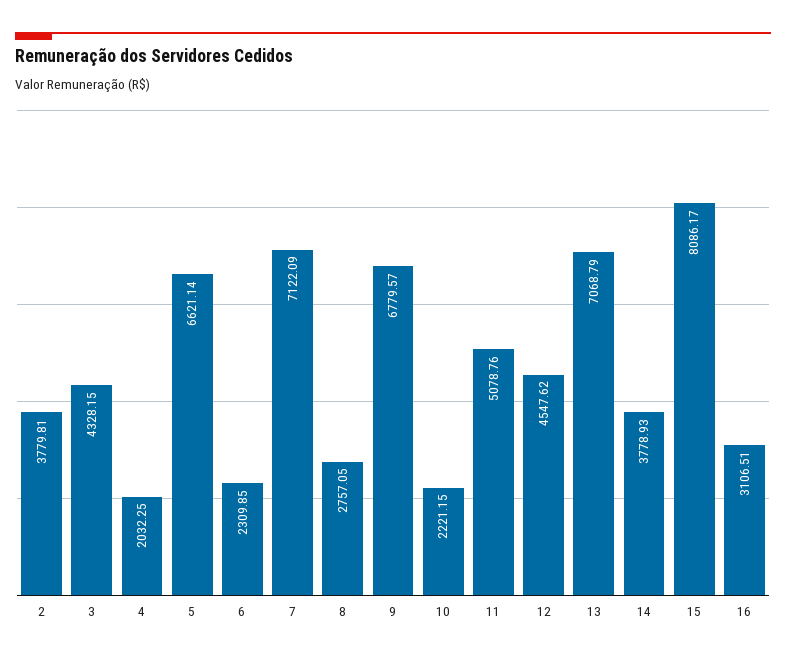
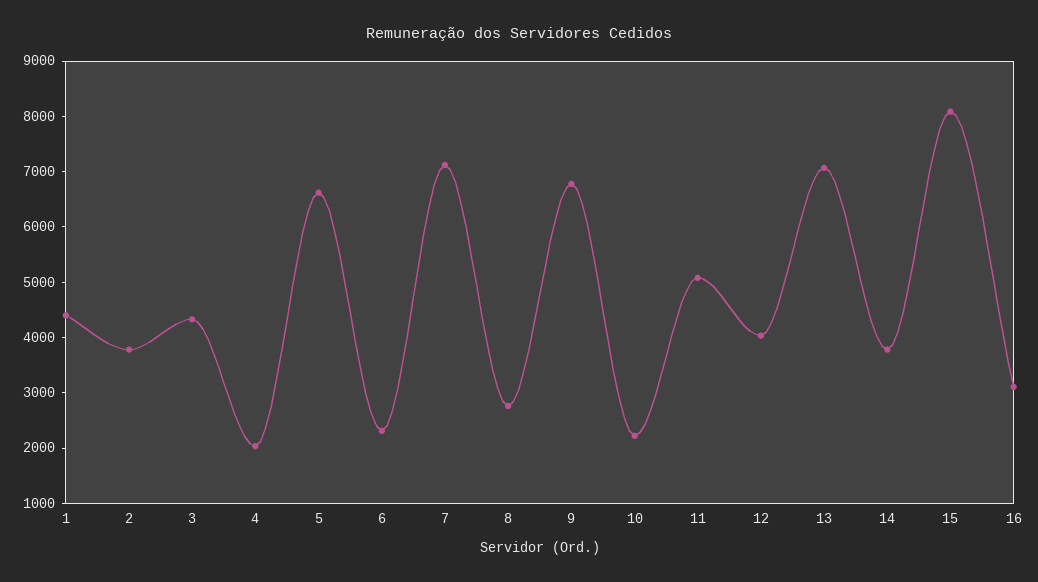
  {
    "2": 3779.81,
    "3": 4328.15,
    "4": 2032.25,
    "5": 6621.14,
    "6": 2309.85,
    "7": 7122.09,
    "8": 2757.05,
    "9": 6779.57,
    "10": 2221.15,
    "11": 5078.76,
-   "12": 4547.62,
+   "12": 4000,
    "13": 7068.79,
    "14": 3778.93,
    "15": 8086.17,
-   "16": 3106.51
+   "16": 3106.51,
+   "1": 4400
  }

